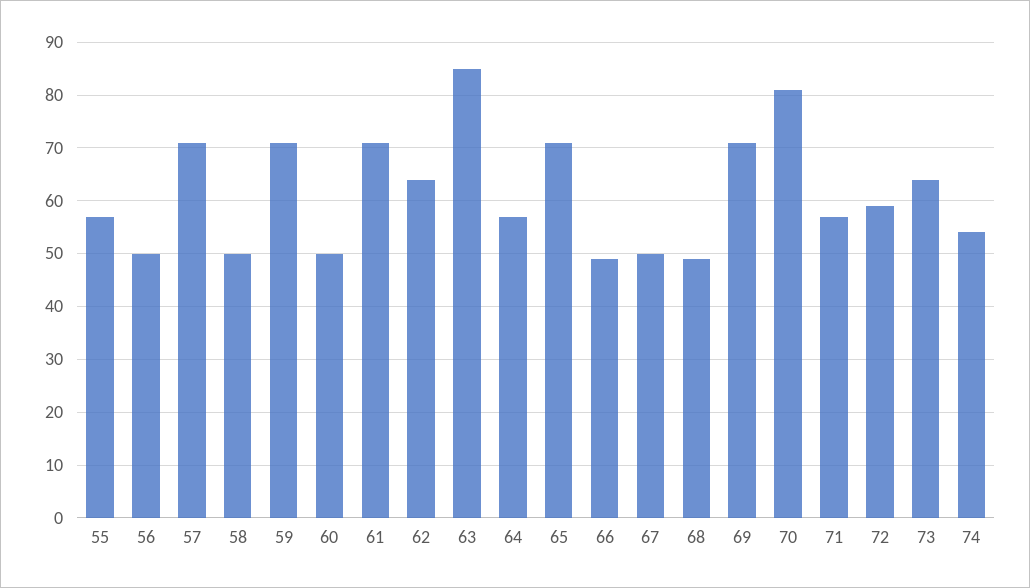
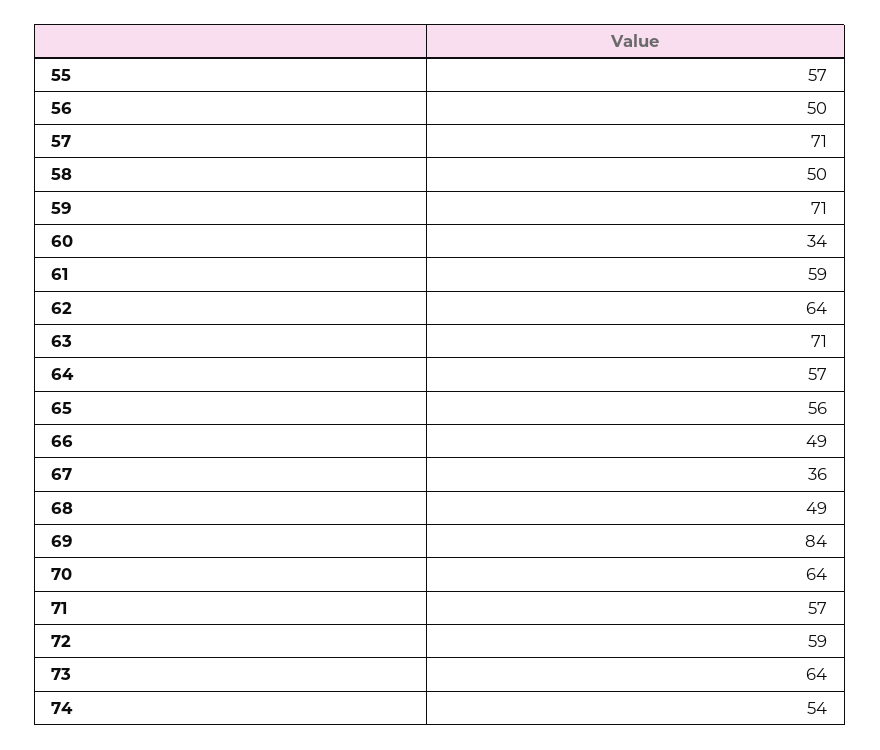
  {
    "55": 57,
    "56": 50,
    "57": 71,
    "58": 50,
    "59": 71,
-   "60": 50,
+   "60": 34,
-   "61": 70,
+   "61": 59,
    "62": 64,
-   "63": 85,
+   "63": 71,
    "64": 57,
-   "65": 70,
+   "65": 56,
    "66": 49,
-   "67": 50,
+   "67": 36,
    "68": 49,
-   "69": 70,
+   "69": 84,
-   "70": 80,
+   "70": 64,
    "71": 57,
    "72": 59,
    "73": 64,
    "74": 54
  }

